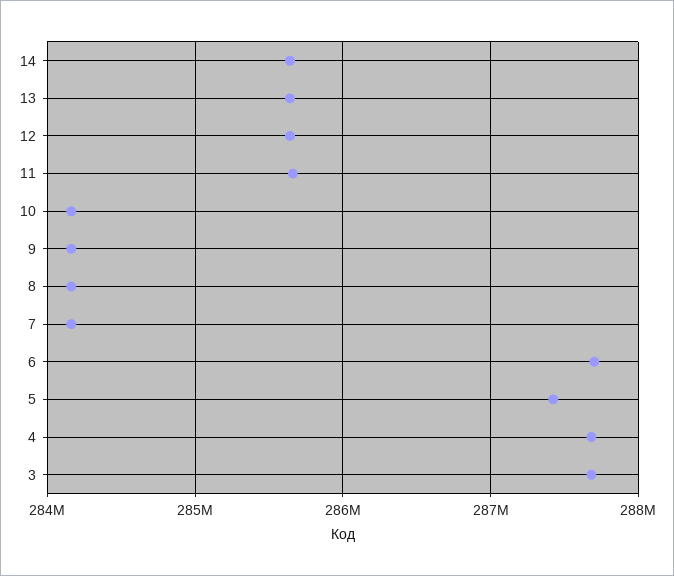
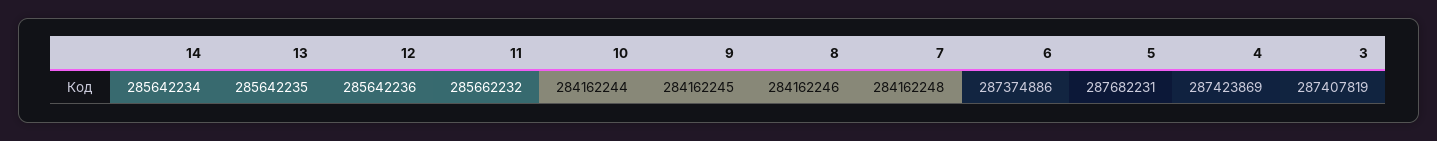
  {
    "14": 285642234,
    "13": 285642235,
    "12": 285642236,
    "11": 285662232,
    "10": 284162244,
    "9": 284162245,
    "8": 284162246,
    "7": 284162248,
-   "6": 287700000,
+   "6": 287374886,
-   "5": 287400000,
+   "5": 287682231,
-   "4": 287700000,
+   "4": 287423869,
-   "3": 287700000
+   "3": 287407819
  }

